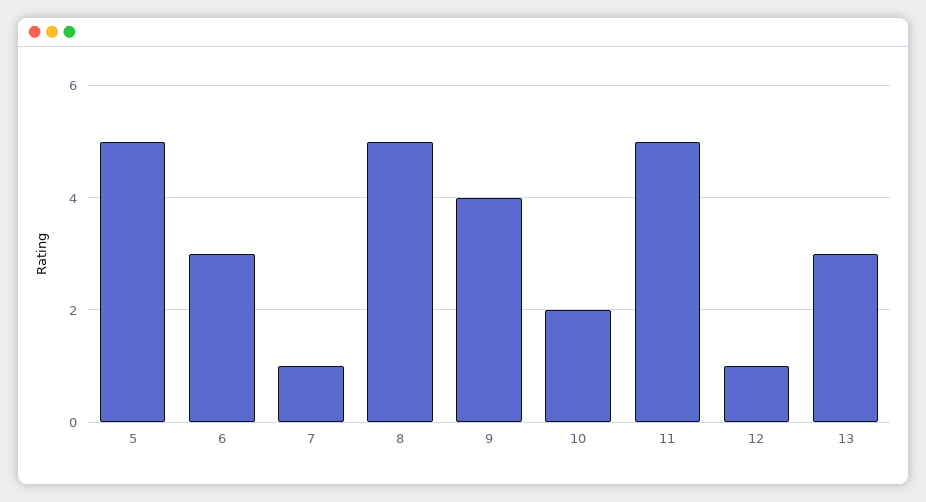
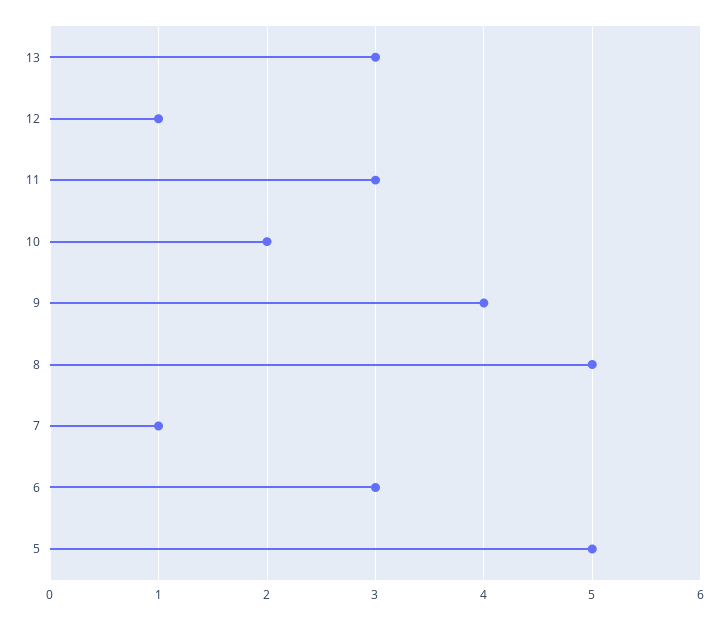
  {
    "5": 5,
    "6": 3,
    "7": 1,
    "8": 5,
    "9": 4,
    "10": 2,
-   "11": 5,
+   "11": 3,
    "12": 1,
    "13": 3
  }

